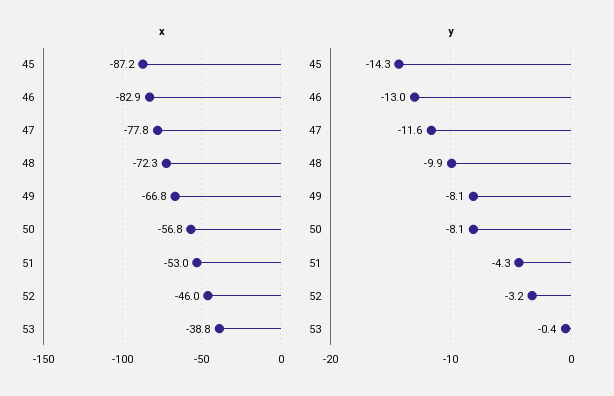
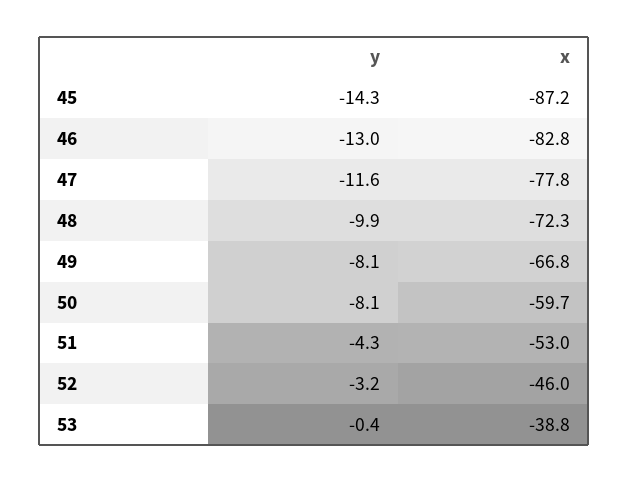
  {
    "x": {
      "45": -87.2,
-     "46": -82.9,
+     "46": -82.8,
      "47": -77.8,
      "48": -72.3,
      "49": -66.8,
-     "50": -56.8,
+     "50": -59.7,
      "51": -53,
      "52": -46,
      "53": -38.8
    },
    "y": {
      "45": -14.3,
      "46": -13,
      "47": -11.6,
      "48": -9.9,
      "49": -8.1,
      "50": -8.1,
      "51": -4.3,
      "52": -3.2,
      "53": -0.4
    }
  }

